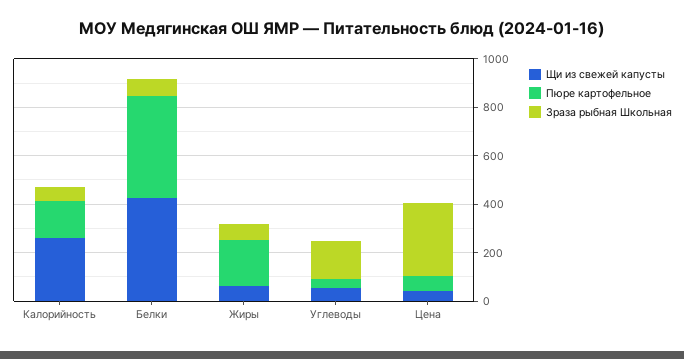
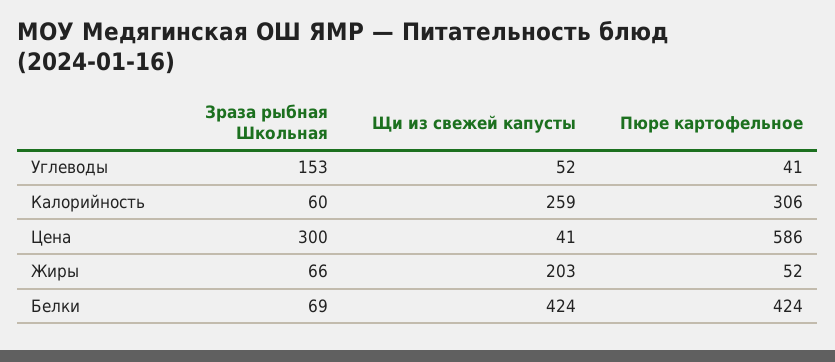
  {
    "Щи из свежей капусты": {
      "Калорийность": 259,
      "Белки": 424,
-     "Жиры": 50,
+     "Жиры": 203,
      "Углеводы": 52,
      "Цена": 41
    },
    "Пюре картофельное": {
-     "Калорийность": 150,
+     "Калорийность": 306,
      "Белки": 424,
-     "Жиры": 200,
+     "Жиры": 52,
      "Углеводы": 41,
-     "Цена": 50
+     "Цена": 586
    },
    "Зраза рыбная Школьная": {
      "Калорийность": 60,
      "Белки": 69,
      "Жиры": 66,
      "Углеводы": 153,
      "Цена": 300
    }
  }

